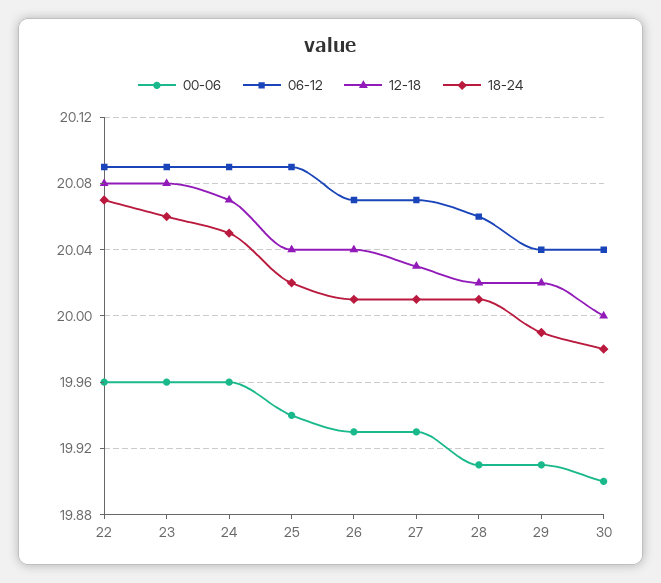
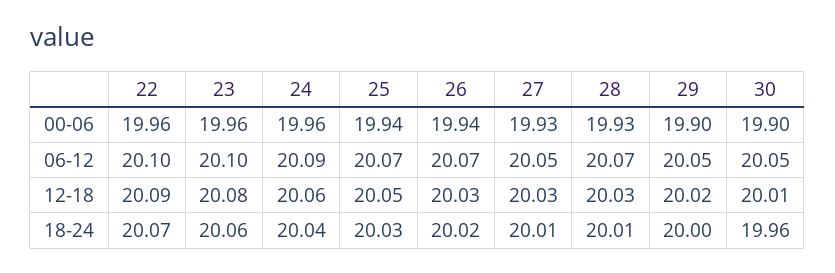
  {
    "00-06": {
      "22": 19.96,
      "23": 19.96,
      "24": 19.96,
      "25": 19.94,
-     "26": 19.93,
+     "26": 19.94,
      "27": 19.93,
-     "28": 19.91,
+     "28": 19.93,
-     "29": 19.91,
+     "29": 19.9,
      "30": 19.9
    },
    "06-12": {
-     "22": 20.09,
+     "22": 20.1,
-     "23": 20.09,
+     "23": 20.1,
      "24": 20.09,
-     "25": 20.09,
+     "25": 20.07,
      "26": 20.07,
-     "27": 20.07,
+     "27": 20.05,
-     "28": 20.06,
+     "28": 20.07,
-     "29": 20.04,
+     "29": 20.05,
-     "30": 20.04
+     "30": 20.05
    },
    "12-18": {
-     "22": 20.08,
+     "22": 20.09,
      "23": 20.08,
-     "24": 20.07,
+     "24": 20.06,
-     "25": 20.04,
+     "25": 20.05,
-     "26": 20.04,
+     "26": 20.03,
      "27": 20.03,
-     "28": 20.02,
+     "28": 20.03,
      "29": 20.02,
-     "30": 20
+     "30": 20.01
    },
    "18-24": {
      "22": 20.07,
      "23": 20.06,
-     "24": 20.05,
+     "24": 20.04,
-     "25": 20.02,
+     "25": 20.03,
-     "26": 20.01,
+     "26": 20.02,
      "27": 20.01,
      "28": 20.01,
-     "29": 19.99,
+     "29": 20,
-     "30": 19.98
+     "30": 19.96
    }
  }

